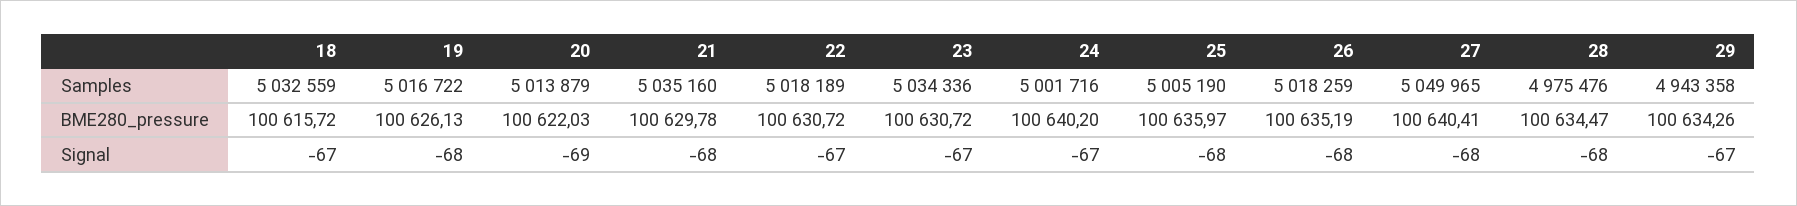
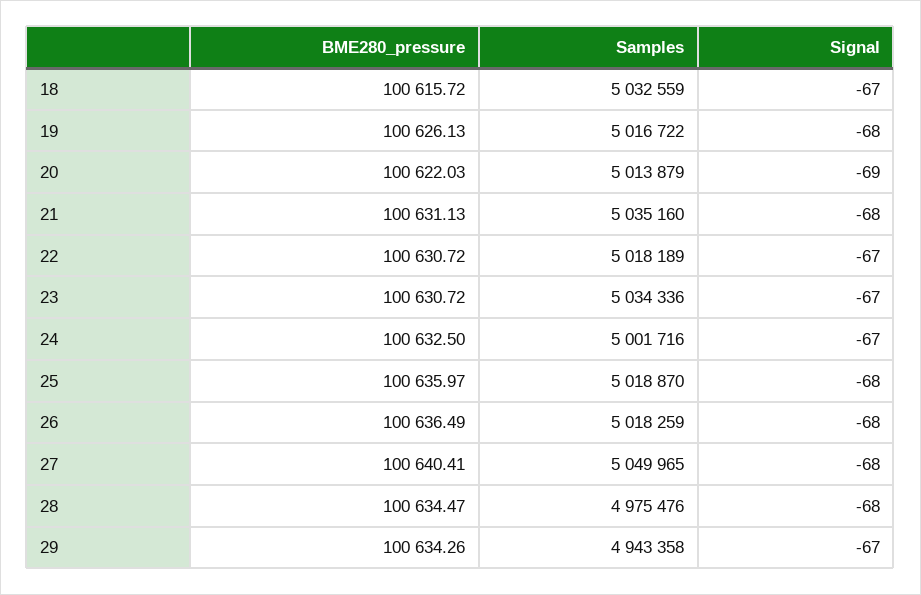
  {
    "18": {
      "Samples": 5032559,
      "BME280_pressure": 100615.72,
      "Signal": -67
    },
    "19": {
      "Samples": 5016722,
      "BME280_pressure": 100626.13,
      "Signal": -68
    },
    "20": {
      "Samples": 5013879,
      "BME280_pressure": 100622.03,
      "Signal": -69
    },
    "21": {
      "Samples": 5035160,
-     "BME280_pressure": 100629.78,
+     "BME280_pressure": 100631.13,
      "Signal": -68
    },
    "22": {
      "Samples": 5018189,
      "BME280_pressure": 100630.72,
      "Signal": -67
    },
    "23": {
      "Samples": 5034336,
      "BME280_pressure": 100630.72,
      "Signal": -67
    },
    "24": {
      "Samples": 5001716,
-     "BME280_pressure": 100640.2,
+     "BME280_pressure": 100632.5,
      "Signal": -67
    },
    "25": {
-     "Samples": 5005190,
+     "Samples": 5018870,
      "BME280_pressure": 100635.97,
      "Signal": -68
    },
    "26": {
      "Samples": 5018259,
-     "BME280_pressure": 100635.19,
+     "BME280_pressure": 100636.49,
      "Signal": -68
    },
    "27": {
      "Samples": 5049965,
      "BME280_pressure": 100640.41,
      "Signal": -68
    },
    "28": {
      "Samples": 4975476,
      "BME280_pressure": 100634.47,
      "Signal": -68
    },
    "29": {
      "Samples": 4943358,
      "BME280_pressure": 100634.26,
      "Signal": -67
    }
  }

